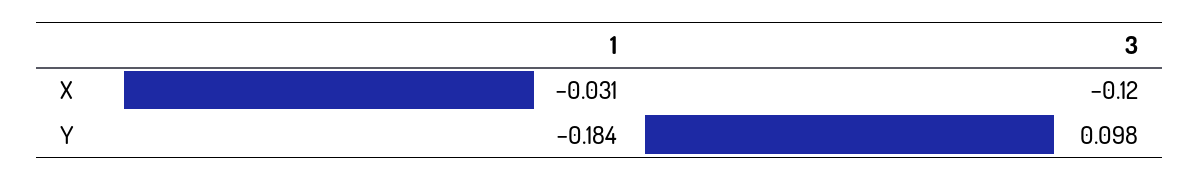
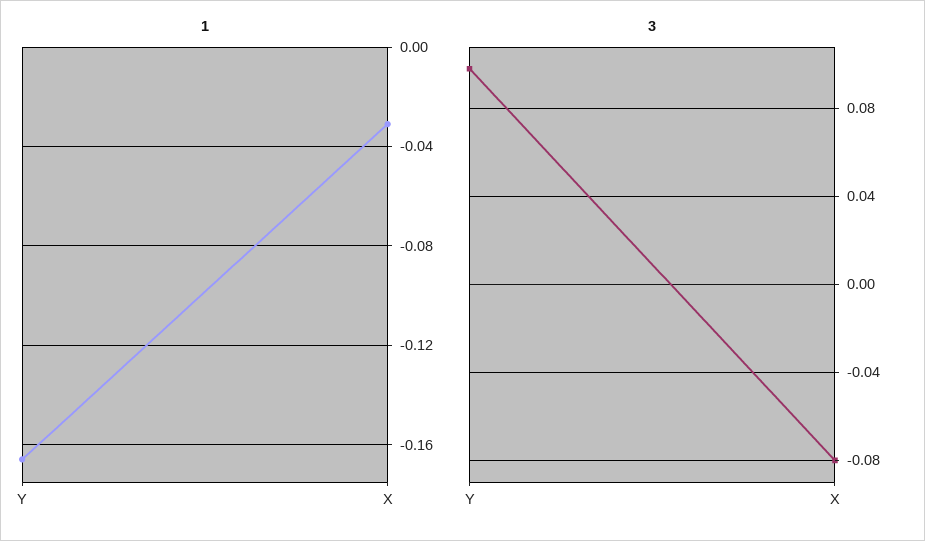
  {
    "1": {
      "X": -0.031,
-     "Y": -0.184
+     "Y": -0.165
    },
    "3": {
-     "X": -0.12,
+     "X": -0.08,
      "Y": 0.098
    }
  }

